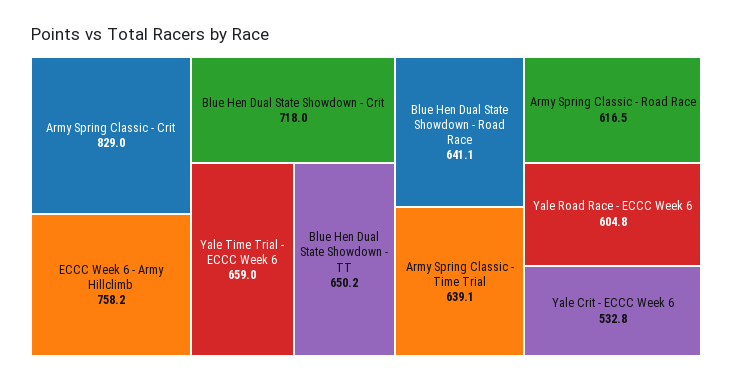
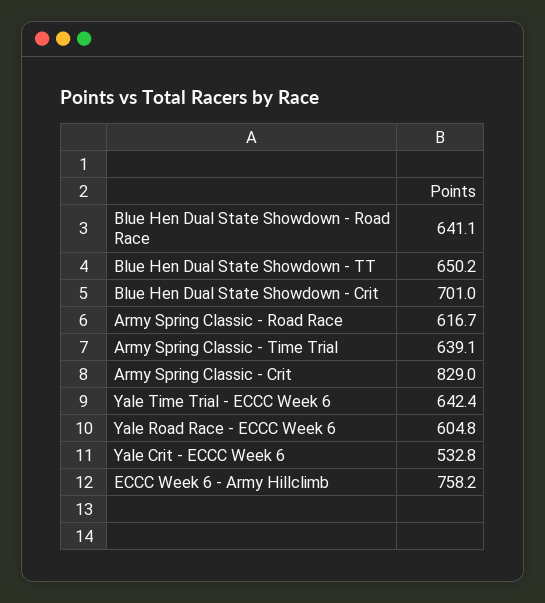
  {
    "Army Spring Classic - Crit": 829,
    "ECCC Week 6 - Army Hillclimb": 758.2,
-   "Blue Hen Dual State Showdown - Crit": 718,
+   "Blue Hen Dual State Showdown - Crit": 701,
-   "Yale Time Trial - ECCC Week 6": 659,
+   "Yale Time Trial - ECCC Week 6": 642.4,
    "Blue Hen Dual State Showdown - TT": 650.2,
    "Blue Hen Dual State Showdown - Road Race": 641.1,
    "Army Spring Classic - Time Trial": 639.1,
-   "Army Spring Classic - Road Race": 616.5,
+   "Army Spring Classic - Road Race": 616.7,
    "Yale Road Race - ECCC Week 6": 604.8,
    "Yale Crit - ECCC Week 6": 532.8
  }

